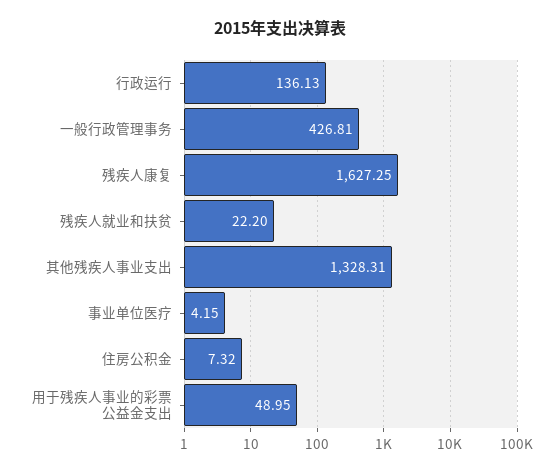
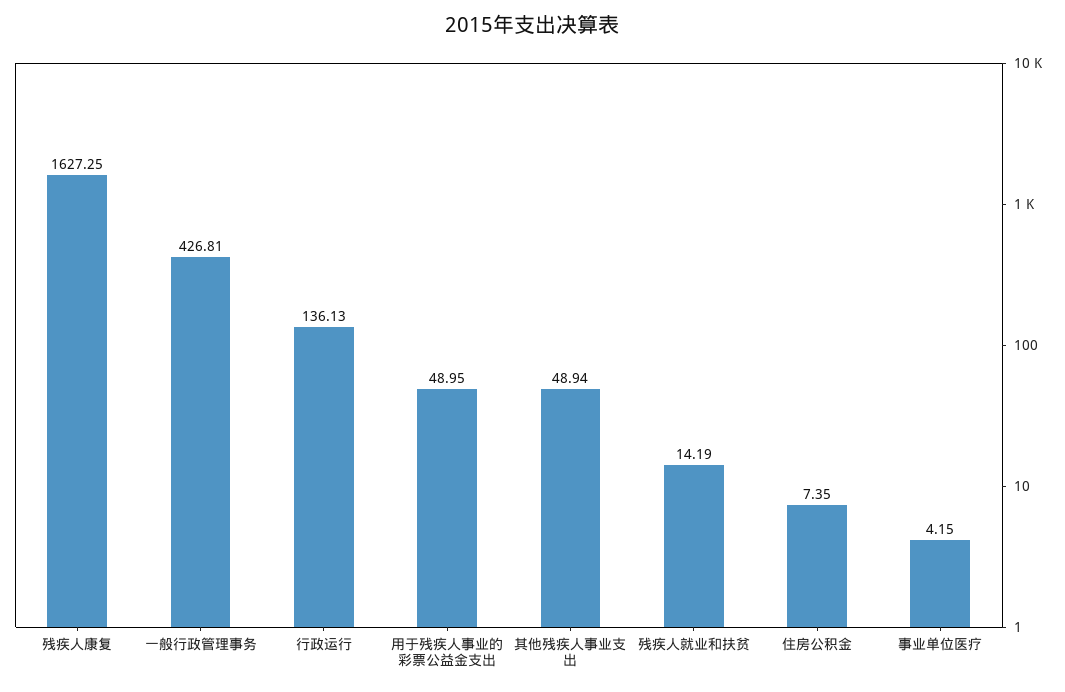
  {
    "行政运行": 136.13,
    "一般行政管理事务": 426.81,
    "残疾人康复": 1627.25,
-   "残疾人就业和扶贫": 22.2,
+   "残疾人就业和扶贫": 14.19,
-   "其他残疾人事业支出": 1328.31,
+   "其他残疾人事业支出": 48.94,
    "事业单位医疗": 4.15,
-   "住房公积金": 7.32,
+   "住房公积金": 7.35,
    "用于残疾人事业的彩票公益金支出": 48.95
  }

